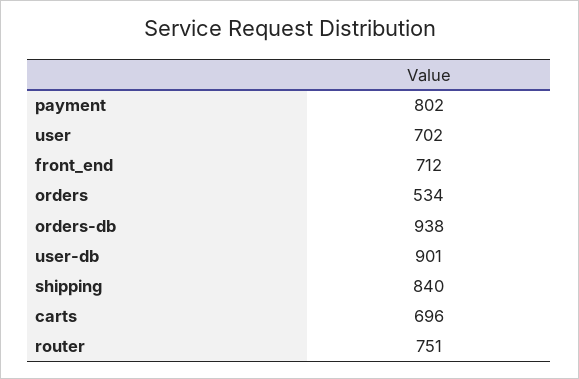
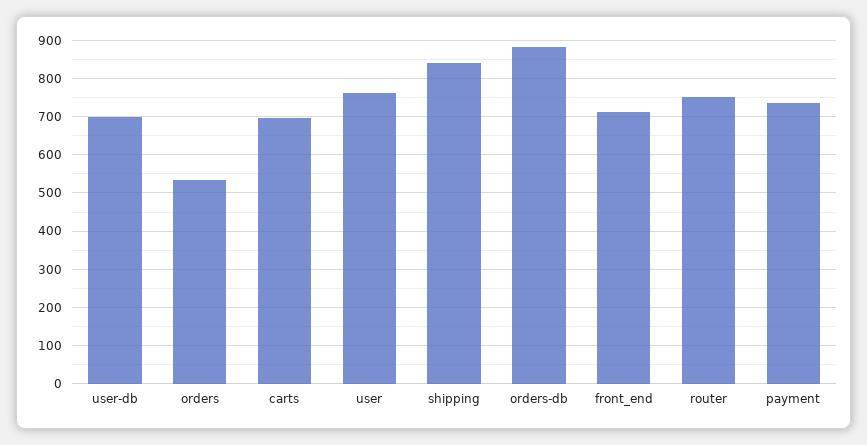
  {
-   "payment": 802,
+   "payment": 740,
-   "user": 702,
+   "user": 760,
    "front_end": 712,
    "orders": 534,
-   "orders-db": 938,
+   "orders-db": 880,
-   "user-db": 901,
+   "user-db": 700,
    "shipping": 840,
    "carts": 696,
    "router": 751
  }

